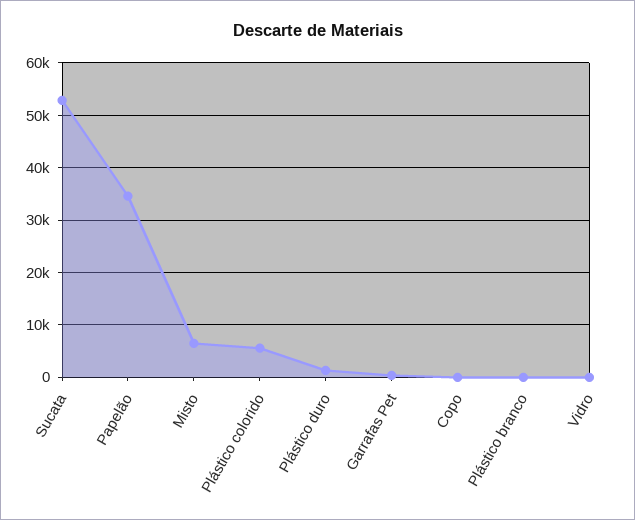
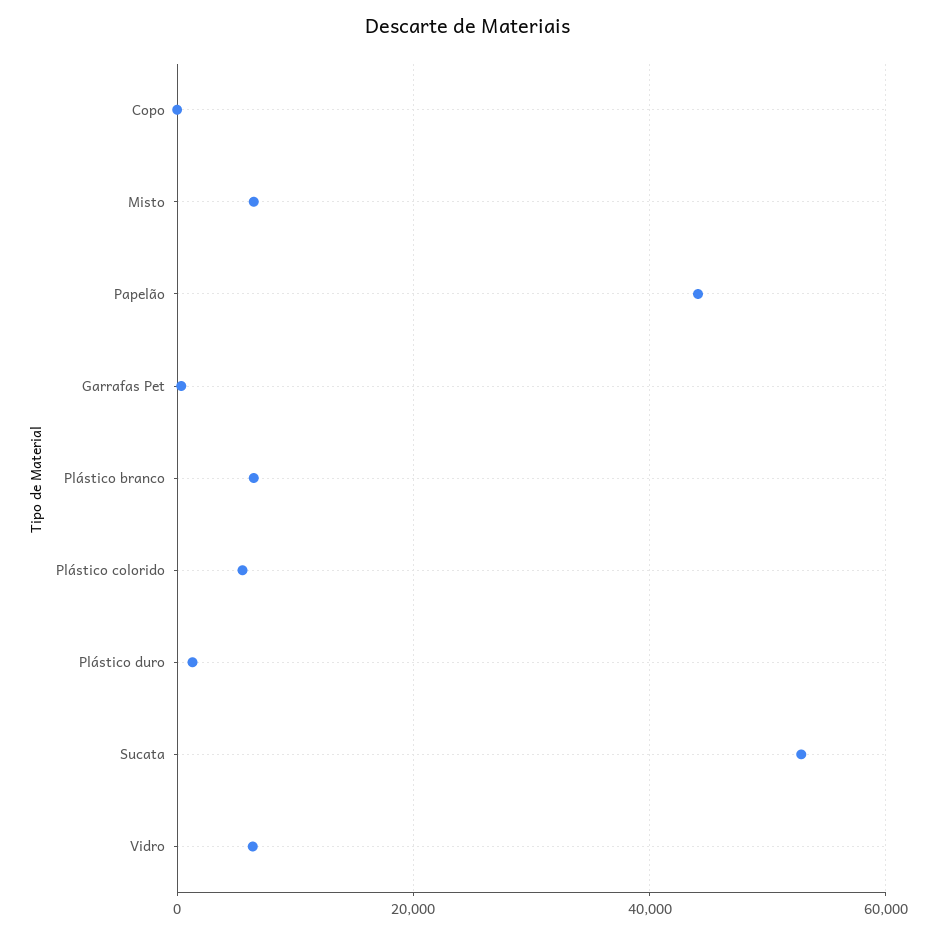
  {
    "Sucata": 52000,
-   "Papelão": 34000,
+   "Papelão": 44000,
    "Misto": 6000,
    "Plástico colorido": 6000,
    "Plástico duro": 2000,
    "Garrafas Pet": 0,
    "Copo": 0,
-   "Plástico branco": 0,
+   "Plástico branco": 6000,
-   "Vidro": 0
+   "Vidro": 6000
  }

